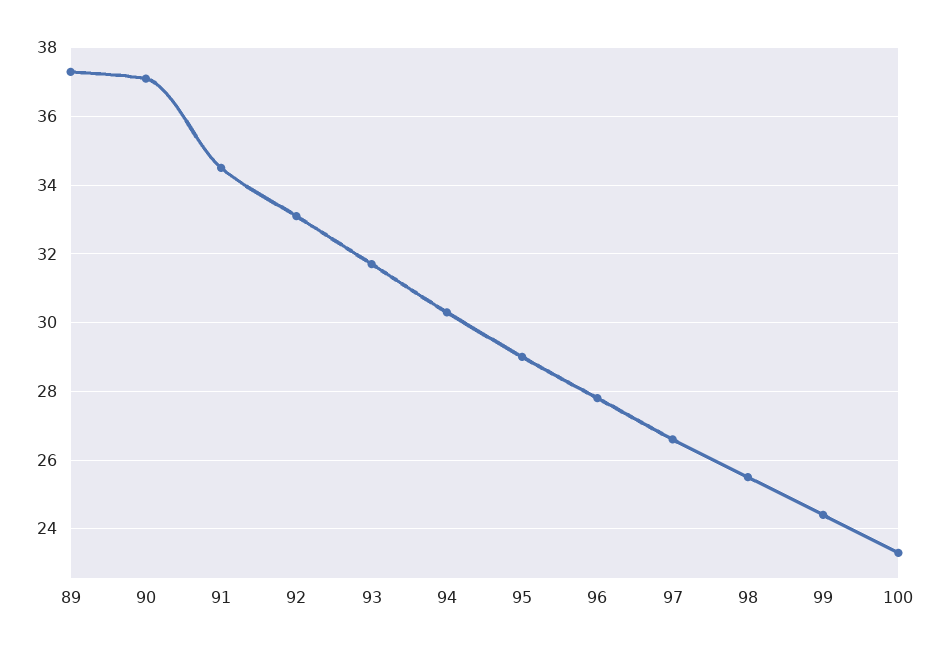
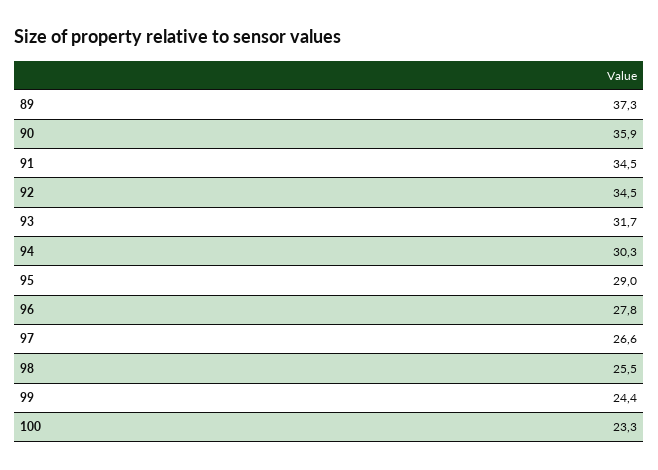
  {
    "89": 37.3,
-   "90": 37,
+   "90": 35.9,
    "91": 34.5,
-   "92": 33,
+   "92": 34.5,
    "93": 31.7,
    "94": 30.3,
    "95": 29,
    "96": 27.8,
    "97": 26.6,
    "98": 25.5,
    "99": 24.4,
    "100": 23.3
  }

